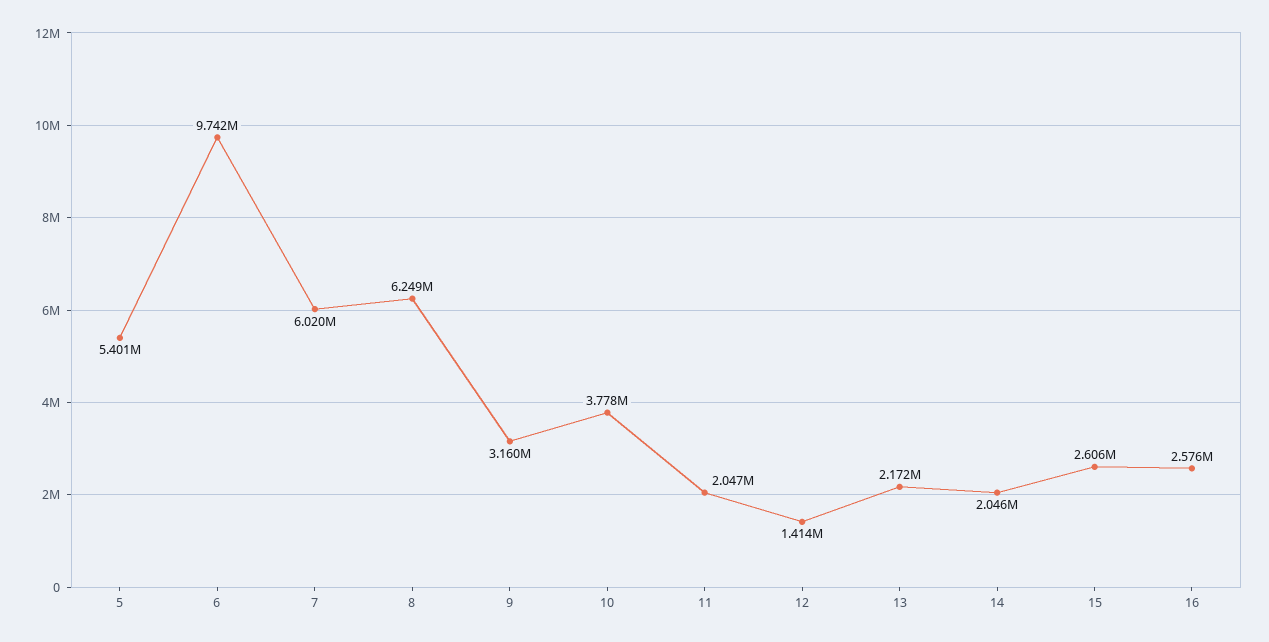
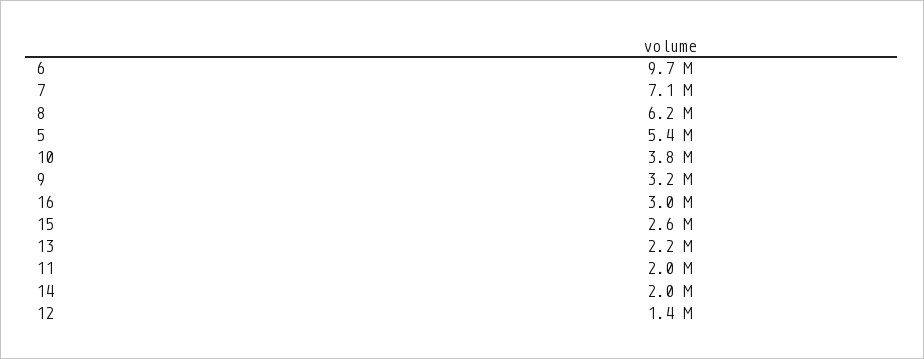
  {
    "5": 5401000,
    "6": 9742000,
-   "7": 6020000,
+   "7": 7100000,
    "8": 6249000,
    "9": 3160000,
    "10": 3778000,
    "11": 2047000,
    "12": 1414000,
    "13": 2172000,
    "14": 2046000,
    "15": 2606000,
-   "16": 2576000
+   "16": 3000000
  }

